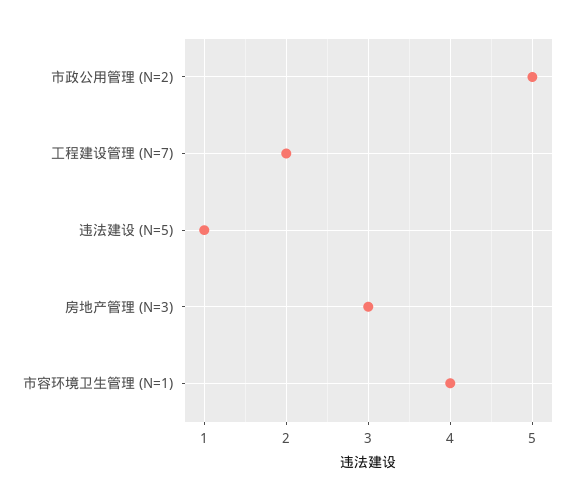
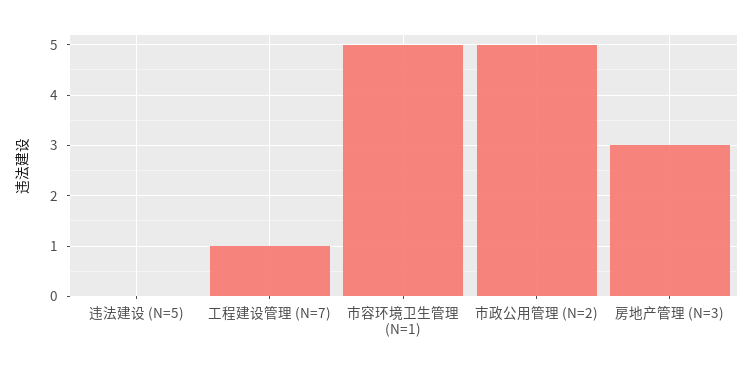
  {
    "市政公用管理 (N=2)": 5,
-   "工程建设管理 (N=7)": 2,
+   "工程建设管理 (N=7)": 1,
-   "违法建设 (N=5)": 1,
+   "违法建设 (N=5)": 0,
    "房地产管理 (N=3)": 3,
-   "市容环境卫生管理 (N=1)": 4
+   "市容环境卫生管理 (N=1)": 5
  }

